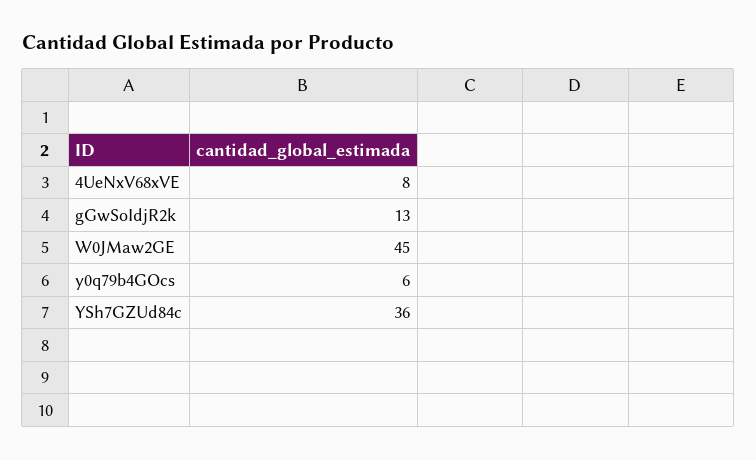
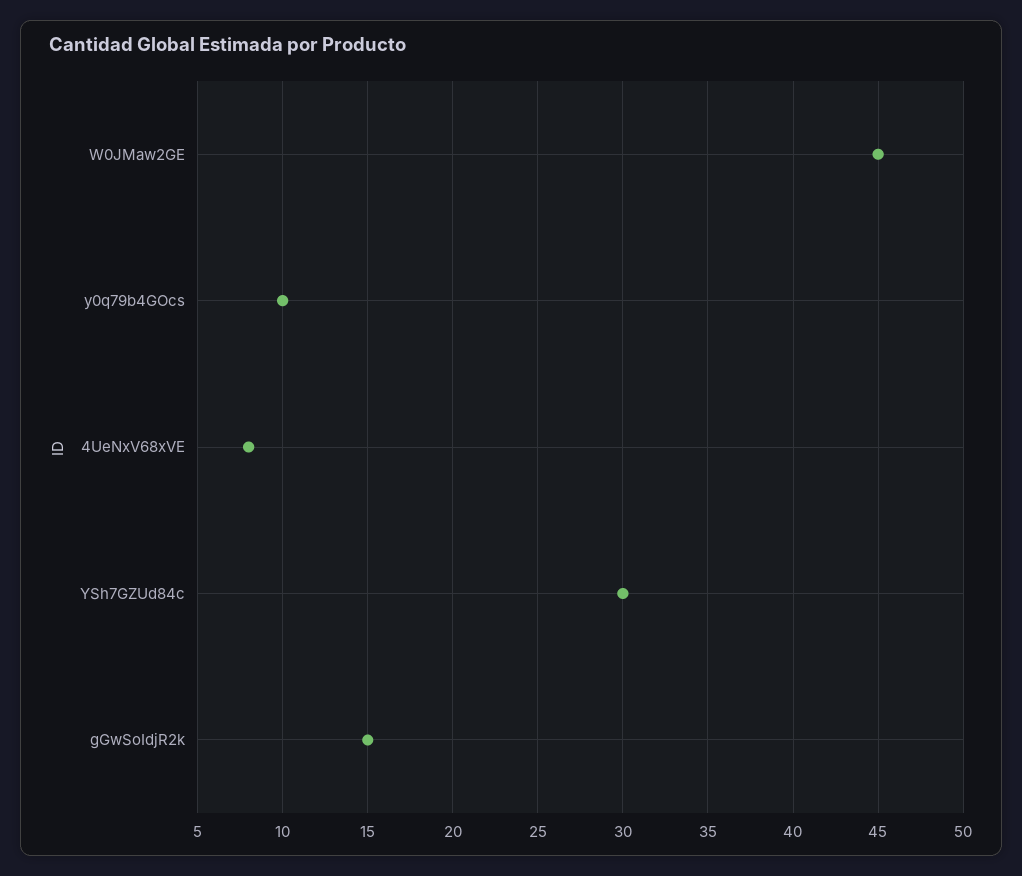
  {
    "4UeNxV68xVE": 8,
-   "gGwSoIdjR2k": 13,
+   "gGwSoIdjR2k": 15,
    "W0JMaw2GE": 45,
-   "y0q79b4GOcs": 6,
+   "y0q79b4GOcs": 10,
-   "YSh7GZUd84c": 36
+   "YSh7GZUd84c": 30
  }

